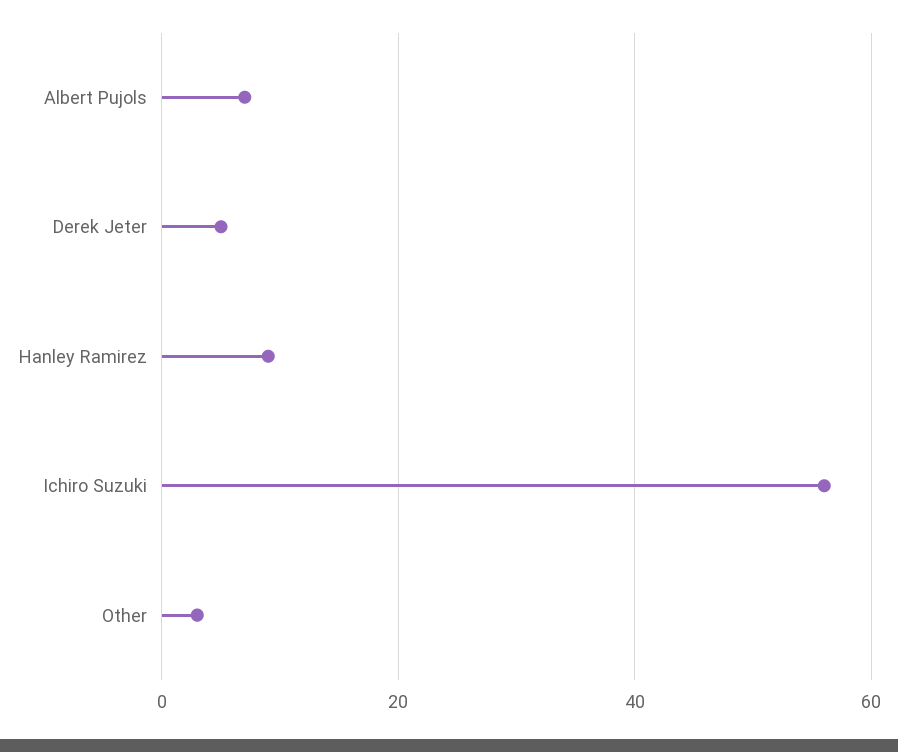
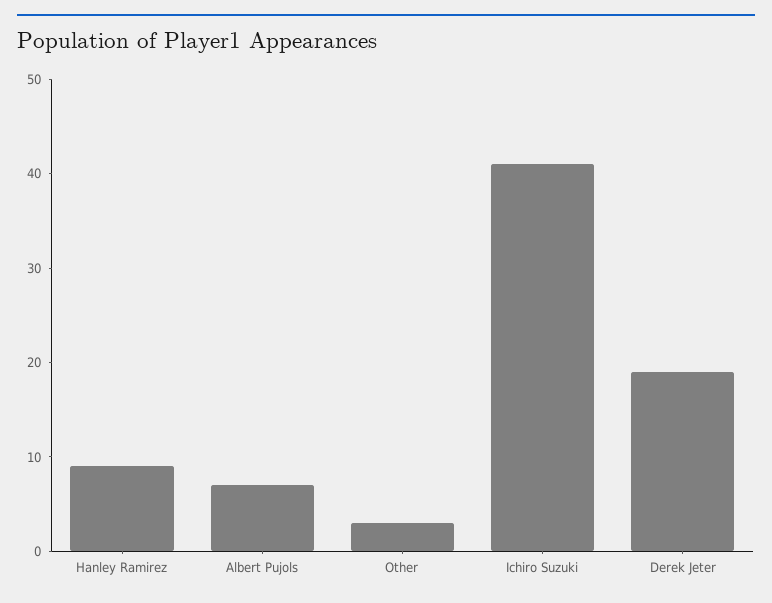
  {
    "Albert Pujols": 7,
-   "Derek Jeter": 5,
+   "Derek Jeter": 19,
    "Hanley Ramirez": 9,
-   "Ichiro Suzuki": 55,
+   "Ichiro Suzuki": 41,
    "Other": 3
  }

